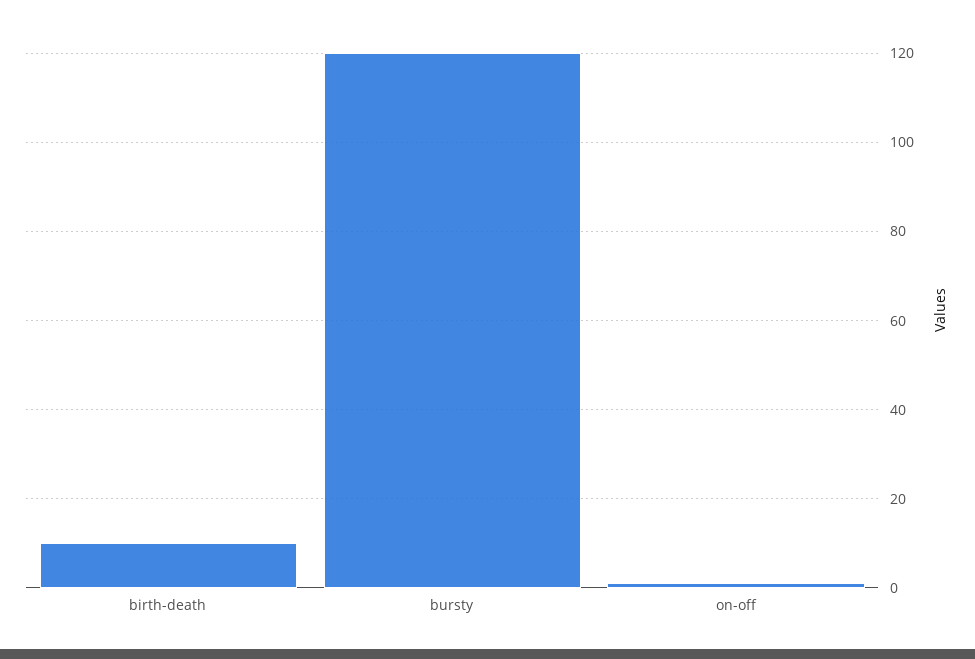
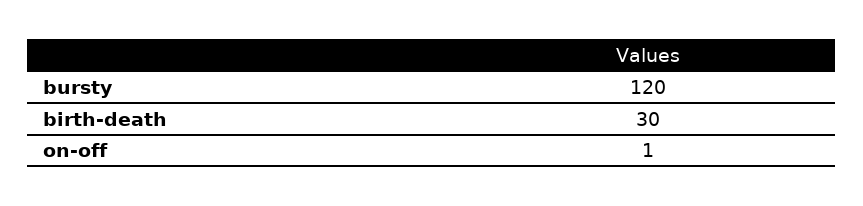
  {
-   "birth-death": 10,
+   "birth-death": 30,
    "bursty": 120,
    "on-off": 1
  }

